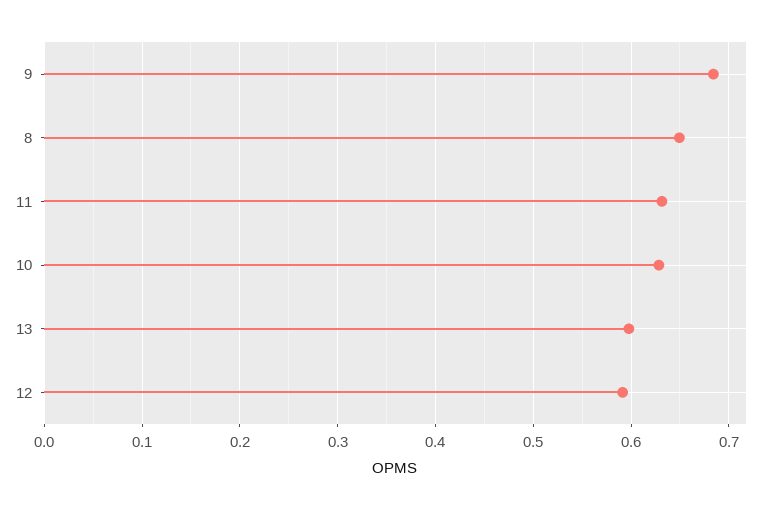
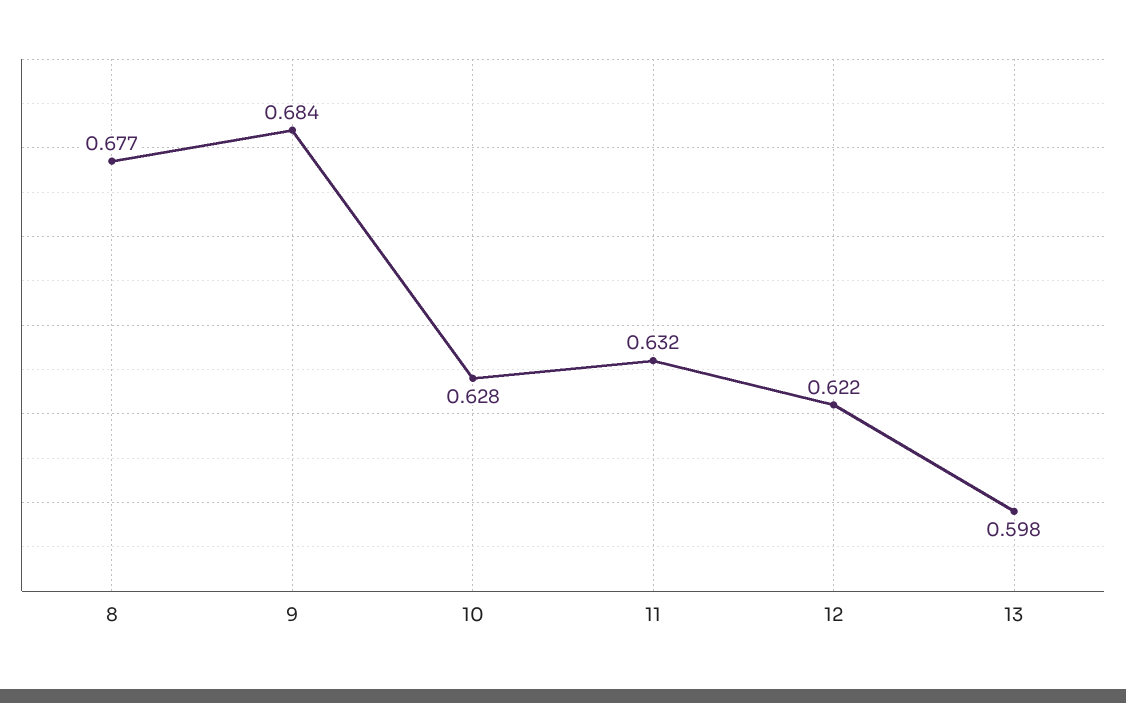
  {
    "9": 0.684,
-   "8": 0.65,
+   "8": 0.677,
    "11": 0.632,
    "10": 0.628,
    "13": 0.598,
-   "12": 0.59
+   "12": 0.622
  }

